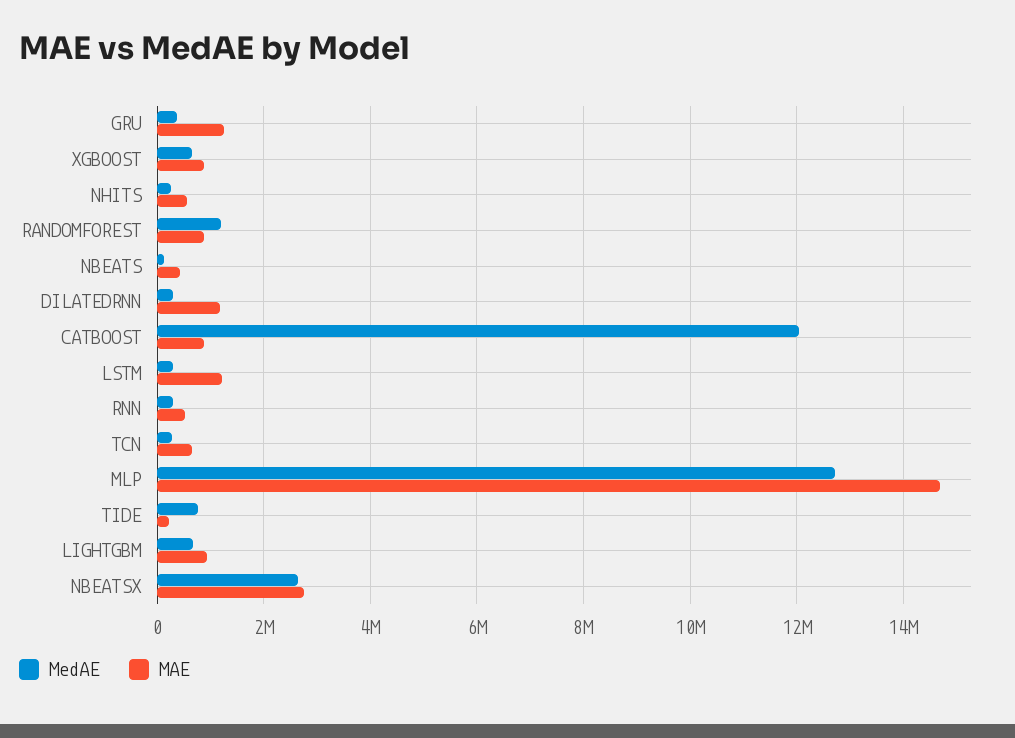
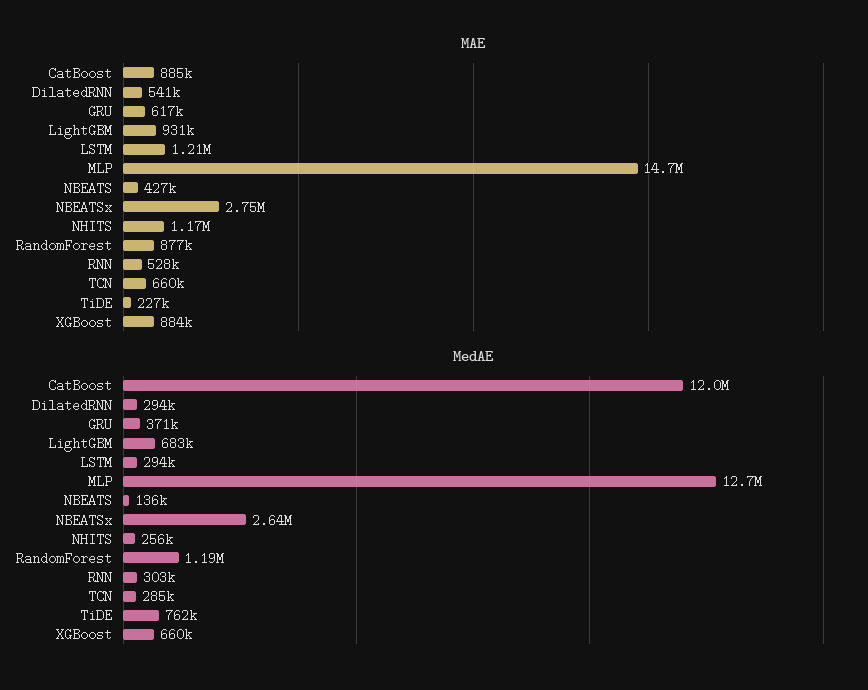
  {
    "MedAE": {
      "GRU": 371000,
      "XGBOOST": 660000,
      "NHITS": 256000,
      "RANDOMFOREST": 1190000,
      "NBEATS": 136000,
      "DILATEDRNN": 294000,
      "CATBOOST": 12000000,
      "LSTM": 294000,
      "RNN": 303000,
      "TCN": 285000,
      "MLP": 12700000,
      "TIDE": 762000,
      "LIGHTGBM": 683000,
      "NBEATSX": 2640000
    },
    "MAE": {
-     "GRU": 1200000,
+     "GRU": 617000,
      "XGBOOST": 884000,
-     "NHITS": 600000,
+     "NHITS": 1170000,
      "RANDOMFOREST": 877000,
      "NBEATS": 427000,
-     "DILATEDRNN": 1200000,
+     "DILATEDRNN": 541000,
      "CATBOOST": 885000,
      "LSTM": 1210000,
      "RNN": 528000,
      "TCN": 660000,
      "MLP": 14700000,
      "TIDE": 227000,
      "LIGHTGBM": 931000,
      "NBEATSX": 2750000
    }
  }

